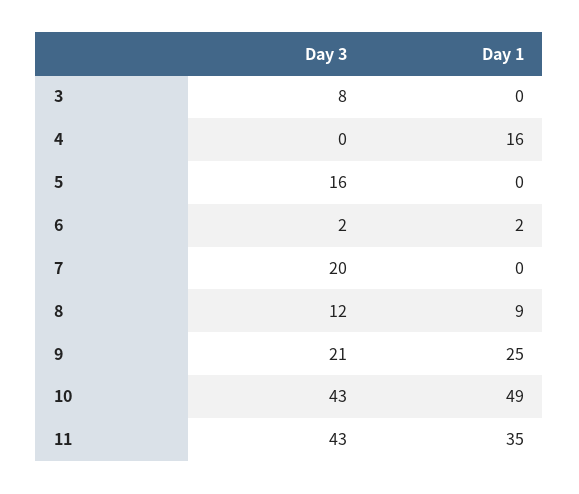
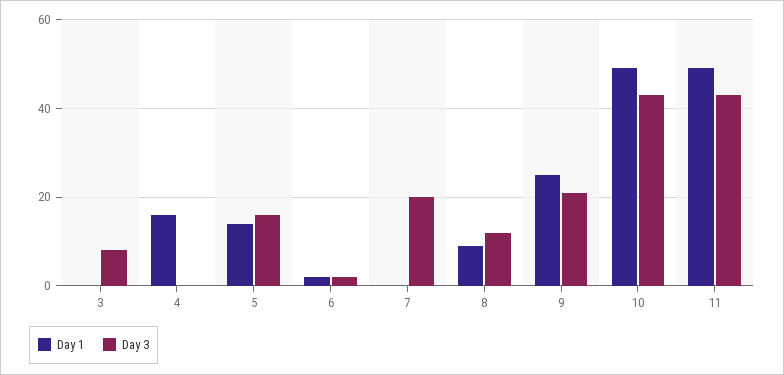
  {
    "Day 3": {
      "3": 8,
      "4": 0,
      "5": 16,
      "6": 2,
      "7": 20,
      "8": 12,
      "9": 21,
      "10": 43,
      "11": 43
    },
    "Day 1": {
      "3": 0,
      "4": 16,
-     "5": 0,
+     "5": 15,
      "6": 2,
      "7": 0,
      "8": 9,
      "9": 25,
      "10": 49,
-     "11": 35
+     "11": 50
    }
  }

